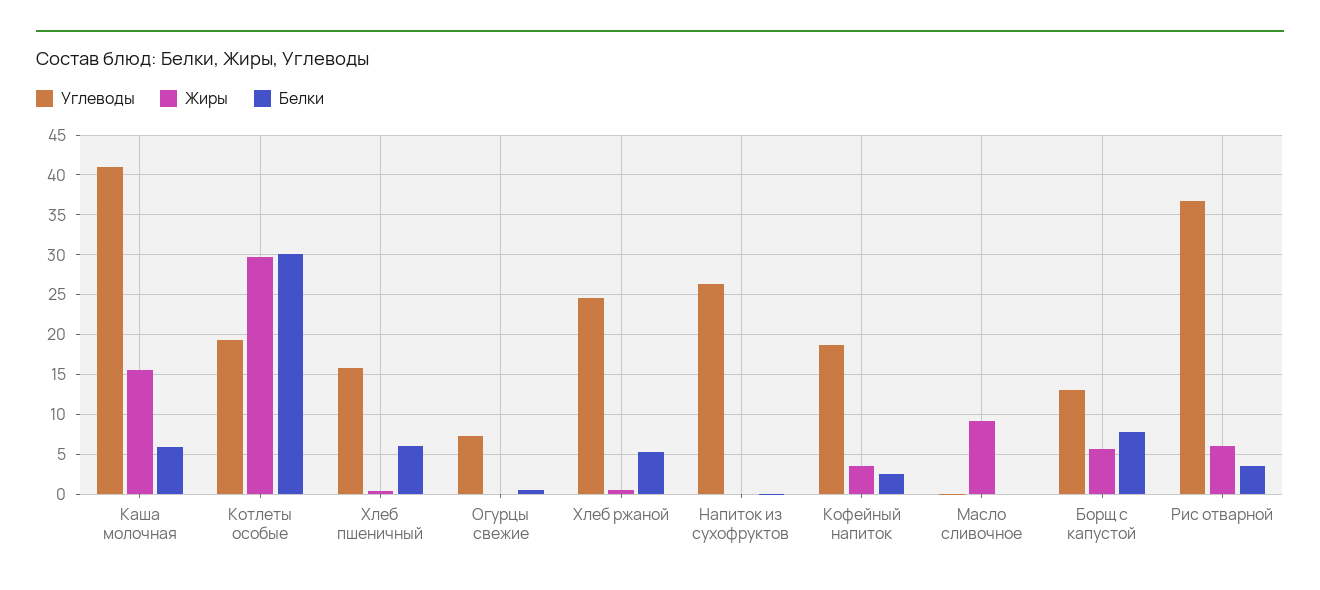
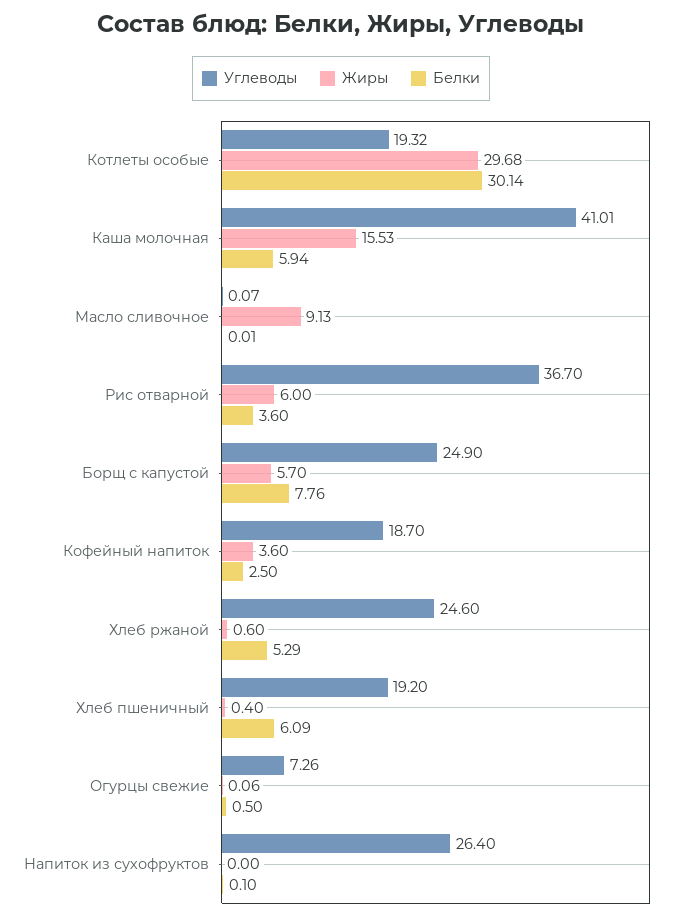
  {
    "Углеводы": {
      "Каша молочная": 41.01,
      "Котлеты особые": 19.32,
-     "Хлеб пшеничный": 16,
+     "Хлеб пшеничный": 19.2,
      "Огурцы свежие": 7.26,
      "Хлеб ржаной": 24.6,
      "Напиток из сухофруктов": 26.4,
      "Кофейный напиток": 18.7,
      "Масло сливочное": 0.07,
-     "Борщ с капустой": 13,
+     "Борщ с капустой": 24.9,
      "Рис отварной": 36.7
    },
    "Жиры": {
      "Каша молочная": 15.53,
      "Котлеты особые": 29.68,
      "Хлеб пшеничный": 0.4,
      "Огурцы свежие": 0.06,
      "Хлеб ржаной": 0.6,
      "Напиток из сухофруктов": 0,
      "Кофейный напиток": 3.6,
      "Масло сливочное": 9.13,
      "Борщ с капустой": 5.7,
      "Рис отварной": 6
    },
    "Белки": {
      "Каша молочная": 5.94,
      "Котлеты особые": 30.14,
      "Хлеб пшеничный": 6.09,
      "Огурцы свежие": 0.5,
      "Хлеб ржаной": 5.29,
      "Напиток из сухофруктов": 0.1,
      "Кофейный напиток": 2.5,
      "Масло сливочное": 0.01,
      "Борщ с капустой": 7.76,
      "Рис отварной": 3.6
    }
  }

